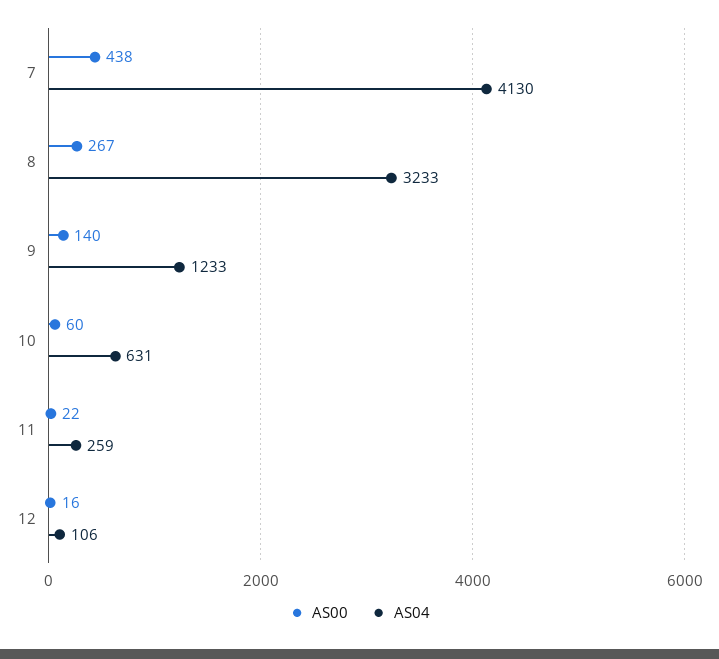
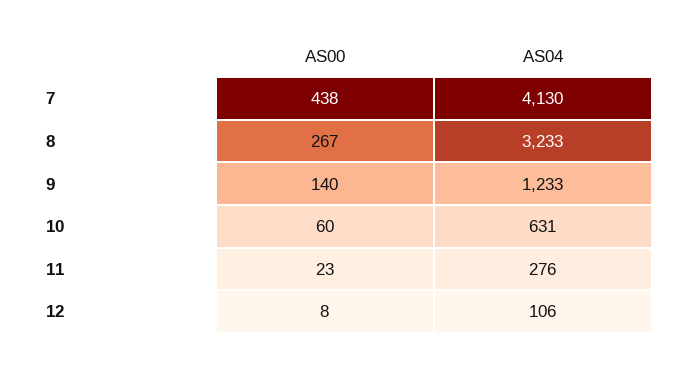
  {
    "AS00": {
      "7": 438,
      "8": 267,
      "9": 140,
      "10": 60,
-     "11": 22,
+     "11": 23,
-     "12": 16
+     "12": 8
    },
    "AS04": {
      "7": 4130,
      "8": 3233,
      "9": 1233,
      "10": 631,
-     "11": 259,
+     "11": 276,
      "12": 106
    }
  }

